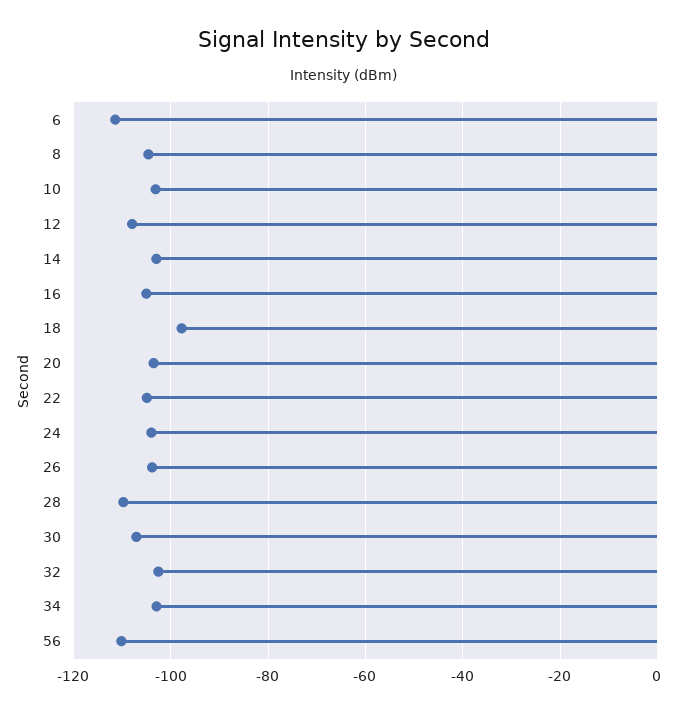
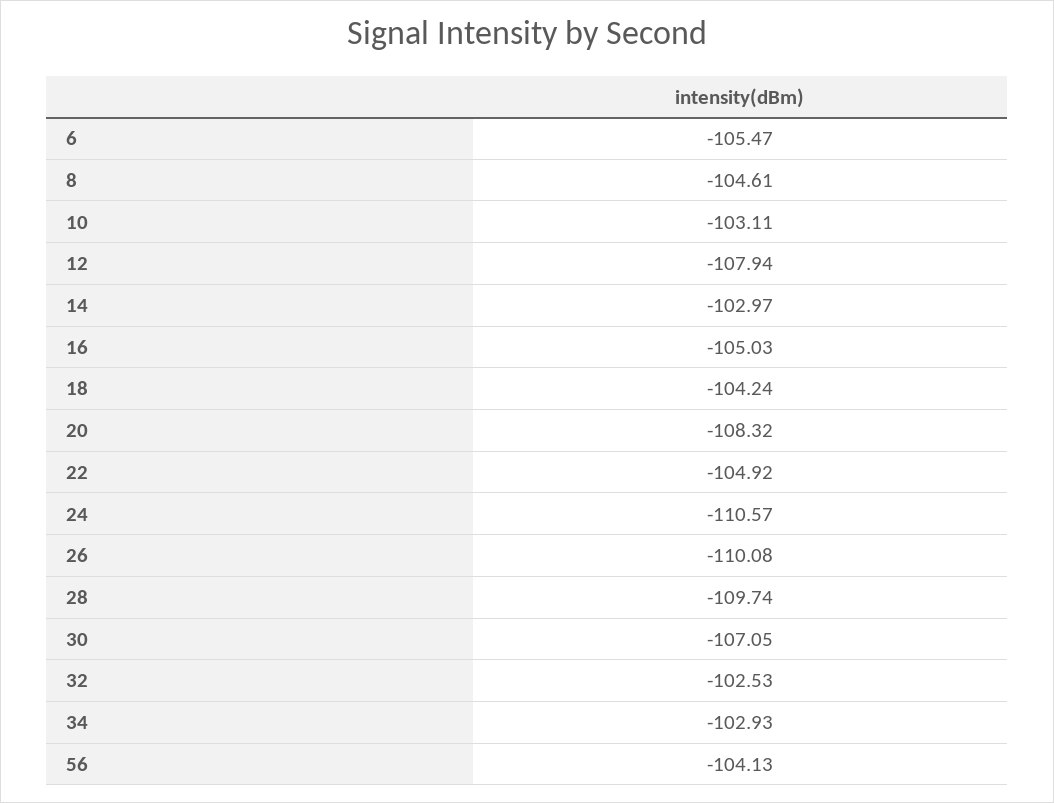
  {
-   "6": -112,
+   "6": -105.47,
    "8": -104.61,
    "10": -103.11,
    "12": -107.94,
    "14": -102.97,
    "16": -105.03,
-   "18": -98,
+   "18": -104.24,
-   "20": -104,
+   "20": -108.32,
    "22": -104.92,
-   "24": -104,
+   "24": -110.57,
-   "26": -104,
+   "26": -110.08,
    "28": -109.74,
    "30": -107.05,
    "32": -102.53,
    "34": -102.93,
-   "56": -110
+   "56": -104.13
  }

